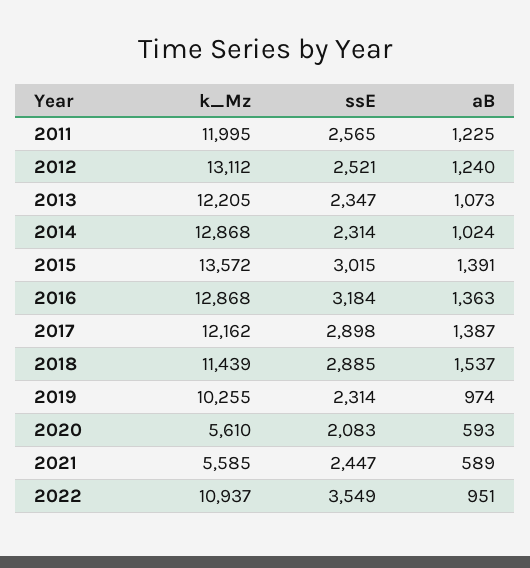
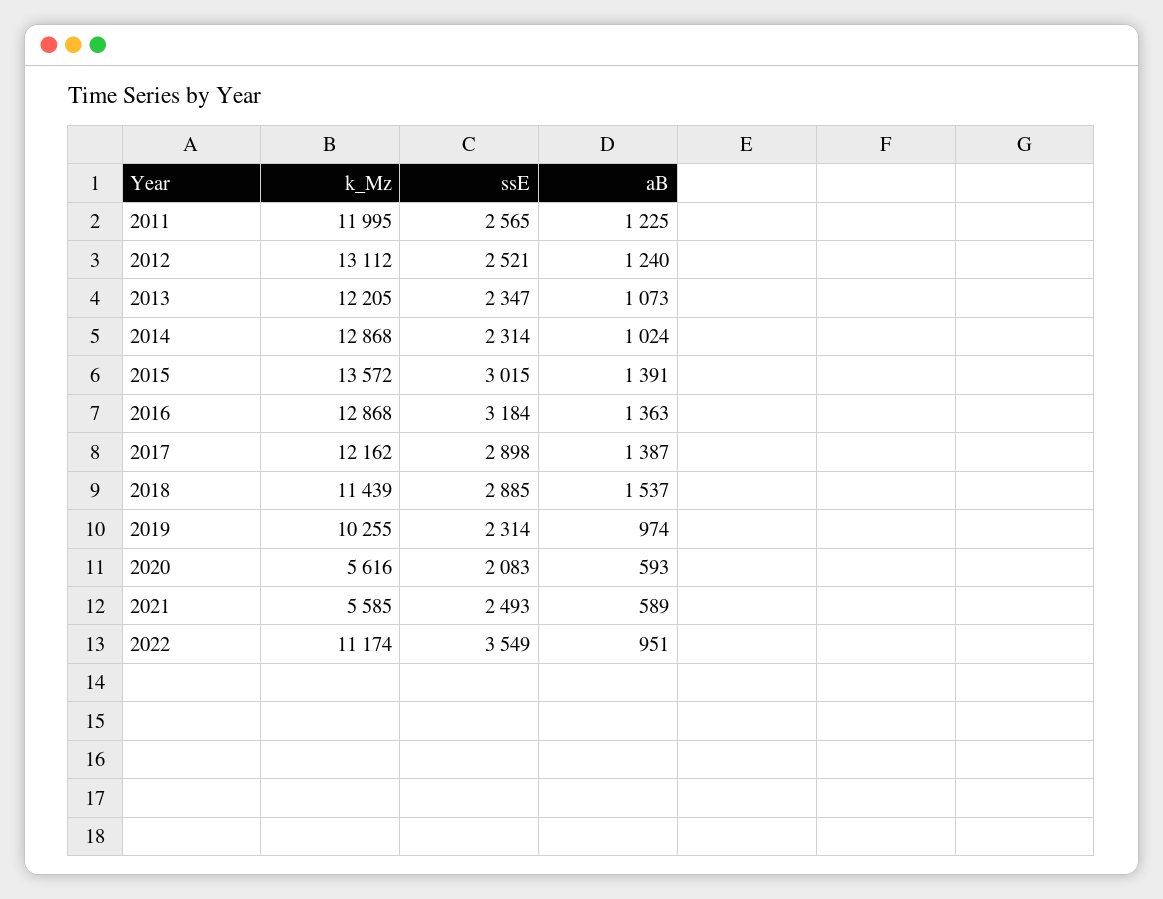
  {
    "k_Mz": {
      "2011": 11995,
      "2012": 13112,
      "2013": 12205,
      "2014": 12868,
      "2015": 13572,
      "2016": 12868,
      "2017": 12162,
      "2018": 11439,
      "2019": 10255,
-     "2020": 5610,
+     "2020": 5616,
      "2021": 5585,
-     "2022": 10937
+     "2022": 11174
    },
    "ssE": {
      "2011": 2565,
      "2012": 2521,
      "2013": 2347,
      "2014": 2314,
      "2015": 3015,
      "2016": 3184,
      "2017": 2898,
      "2018": 2885,
      "2019": 2314,
      "2020": 2083,
-     "2021": 2447,
+     "2021": 2493,
      "2022": 3549
    },
    "aB": {
      "2011": 1225,
      "2012": 1240,
      "2013": 1073,
      "2014": 1024,
      "2015": 1391,
      "2016": 1363,
      "2017": 1387,
      "2018": 1537,
      "2019": 974,
      "2020": 593,
      "2021": 589,
      "2022": 951
    }
  }

